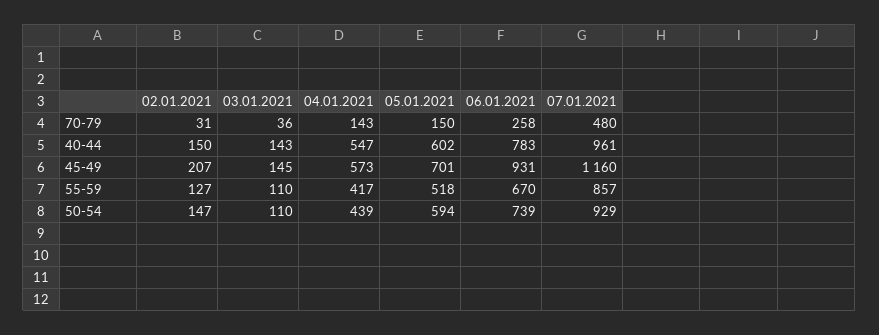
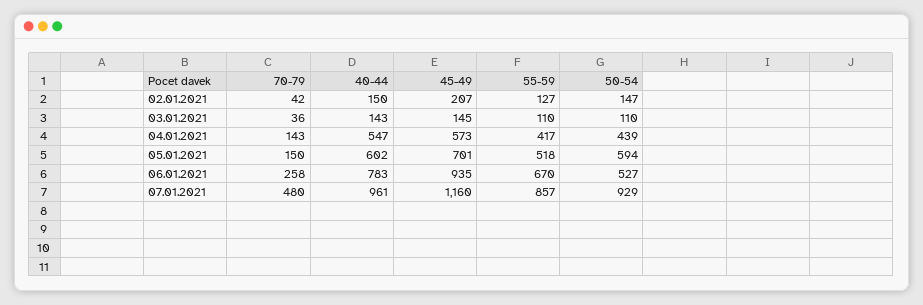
  {
    "02.01.2021": {
-     "70-79": 31,
+     "70-79": 42,
      "40-44": 150,
      "45-49": 207,
      "55-59": 127,
      "50-54": 147
    },
    "03.01.2021": {
      "70-79": 36,
      "40-44": 143,
      "45-49": 145,
      "55-59": 110,
      "50-54": 110
    },
    "04.01.2021": {
      "70-79": 143,
      "40-44": 547,
      "45-49": 573,
      "55-59": 417,
      "50-54": 439
    },
    "05.01.2021": {
      "70-79": 150,
      "40-44": 602,
      "45-49": 701,
      "55-59": 518,
      "50-54": 594
    },
    "06.01.2021": {
      "70-79": 258,
      "40-44": 783,
-     "45-49": 931,
+     "45-49": 935,
      "55-59": 670,
-     "50-54": 739
+     "50-54": 527
    },
    "07.01.2021": {
      "70-79": 480,
      "40-44": 961,
      "45-49": 1160,
      "55-59": 857,
      "50-54": 929
    }
  }

